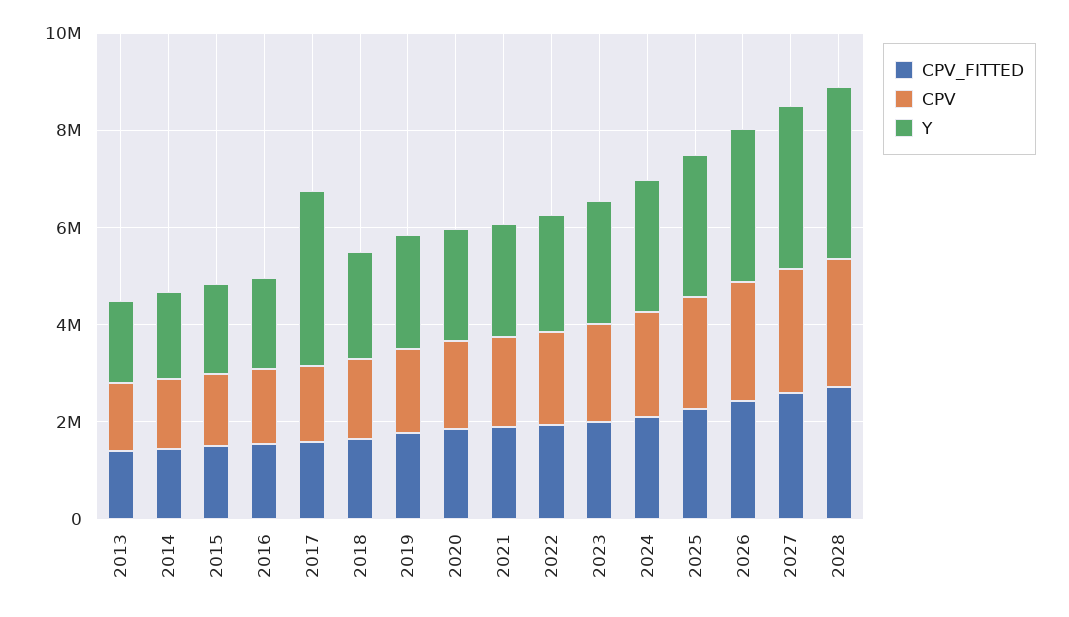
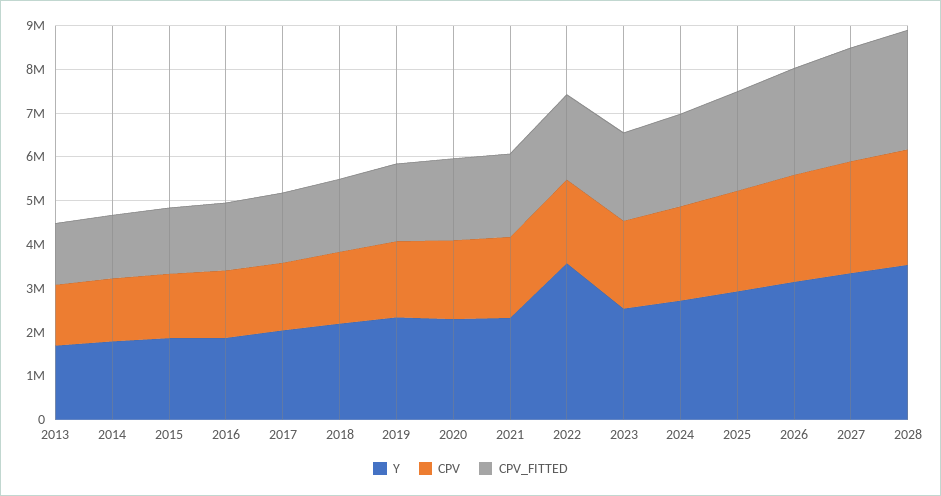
  {
    "CPV_FITTED": {
      "2013": 1400000,
      "2014": 1400000,
      "2015": 1600000,
      "2016": 1600000,
      "2017": 1600000,
      "2018": 1600000,
      "2019": 1800000,
      "2020": 1800000,
      "2021": 1800000,
      "2022": 2000000,
      "2023": 2000000,
      "2024": 2200000,
      "2025": 2200000,
      "2026": 2400000,
      "2027": 2600000,
      "2028": 2800000
    },
    "CPV": {
      "2013": 1400000,
      "2014": 1400000,
      "2015": 1400000,
      "2016": 1600000,
      "2017": 1600000,
      "2018": 1600000,
      "2019": 1800000,
      "2020": 1800000,
      "2021": 1800000,
      "2022": 2000000,
      "2023": 2000000,
      "2024": 2200000,
      "2025": 2400000,
      "2026": 2400000,
      "2027": 2600000,
      "2028": 2600000
    },
    "Y": {
      "2013": 1600000,
      "2014": 1800000,
      "2015": 1800000,
      "2016": 1800000,
-     "2017": 3500000,
+     "2017": 2000000,
      "2018": 2200000,
      "2019": 2400000,
      "2020": 2200000,
      "2021": 2400000,
-     "2022": 2500000,
+     "2022": 3600000,
      "2023": 2600000,
      "2024": 2800000,
      "2025": 3000000,
      "2026": 3200000,
      "2027": 3400000,
      "2028": 3600000
    }
  }

